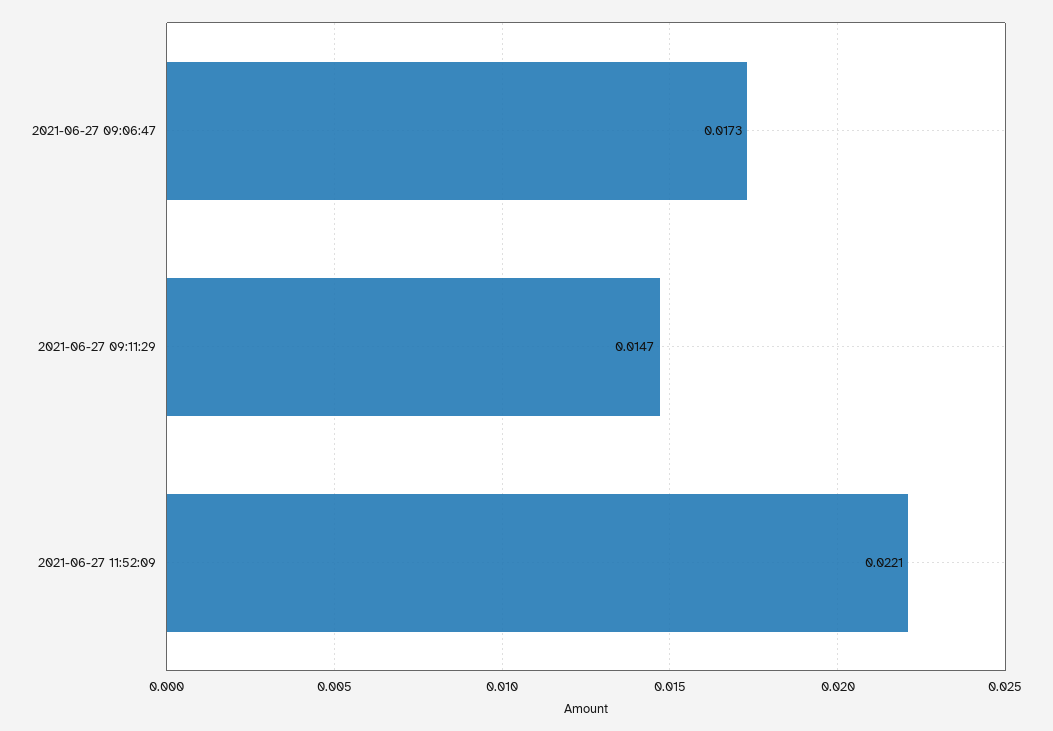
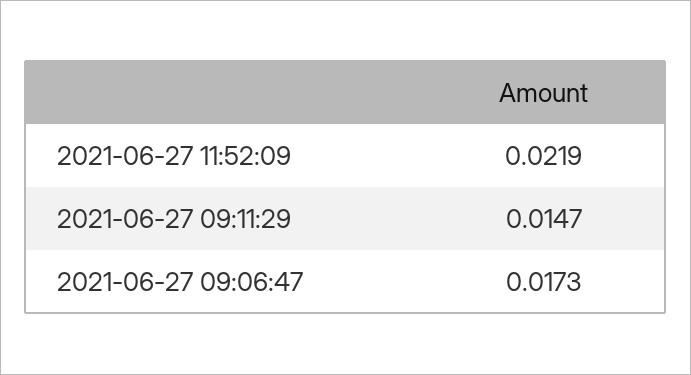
  {
    "2021-06-27 09:06:47": 0.0173,
    "2021-06-27 09:11:29": 0.0147,
-   "2021-06-27 11:52:09": 0.0221
+   "2021-06-27 11:52:09": 0.0219
  }

